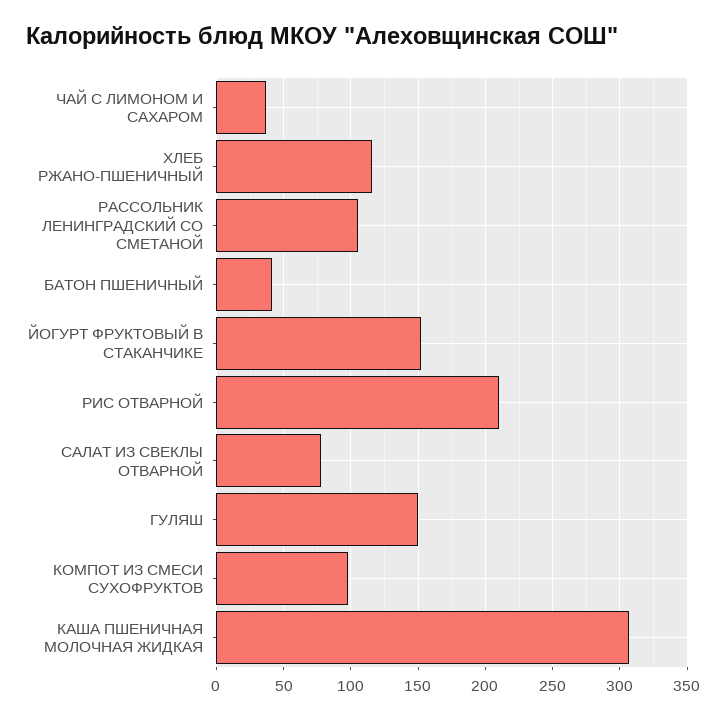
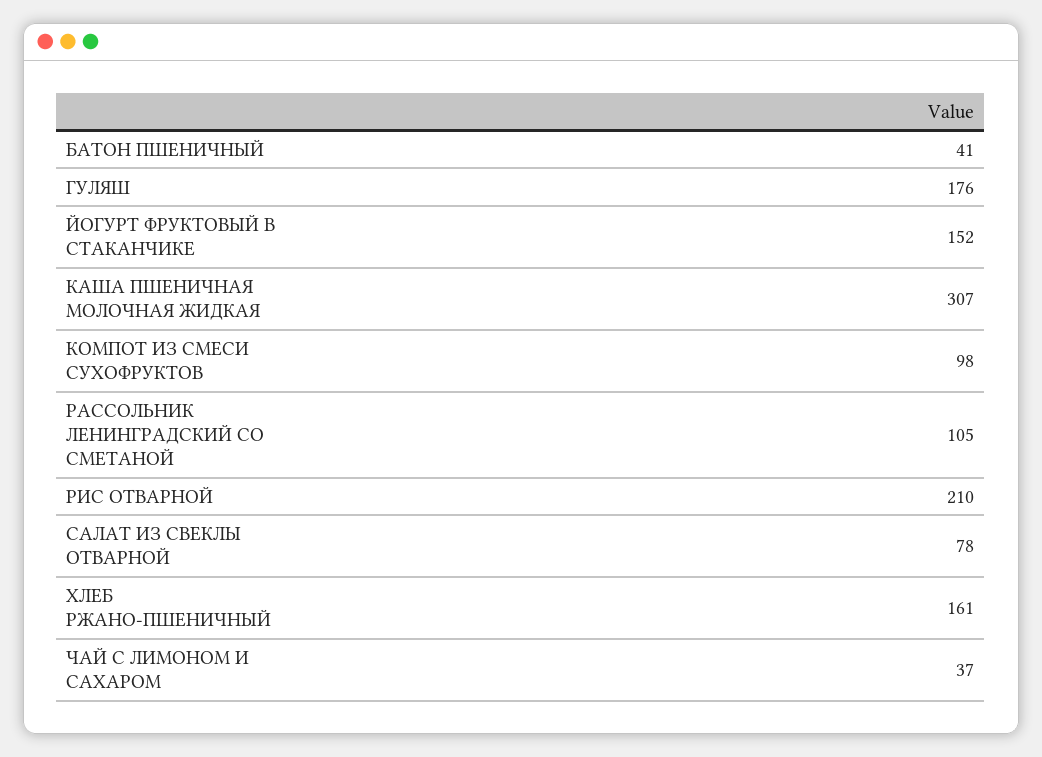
  {
    "ЧАЙ С ЛИМОНОМ И САХАРОМ": 37,
-   "ХЛЕБ РЖАНО-ПШЕНИЧНЫЙ": 115,
+   "ХЛЕБ РЖАНО-ПШЕНИЧНЫЙ": 161,
    "РАССОЛЬНИК ЛЕНИНГРАДСКИЙ СО СМЕТАНОЙ": 105,
    "БАТОН ПШЕНИЧНЫЙ": 41,
    "ЙОГУРТ ФРУКТОВЫЙ В СТАКАНЧИКЕ": 152,
    "РИС ОТВАРНОЙ": 210,
    "САЛАТ ИЗ СВЕКЛЫ ОТВАРНОЙ": 78,
-   "ГУЛЯШ": 150,
+   "ГУЛЯШ": 176,
    "КОМПОТ ИЗ СМЕСИ СУХОФРУКТОВ": 98,
    "КАША ПШЕНИЧНАЯ МОЛОЧНАЯ ЖИДКАЯ": 307
  }

